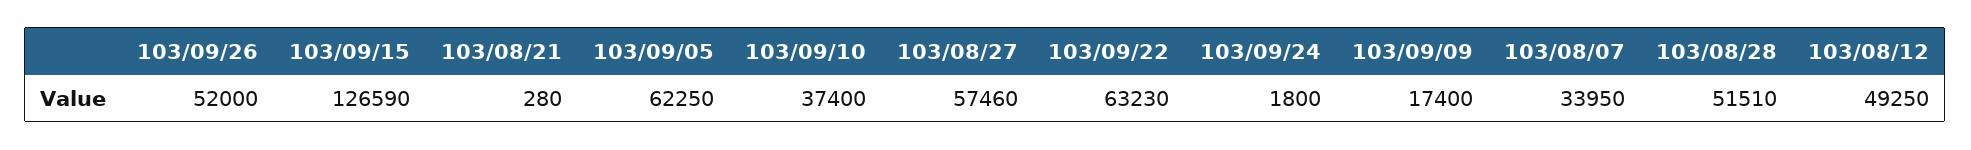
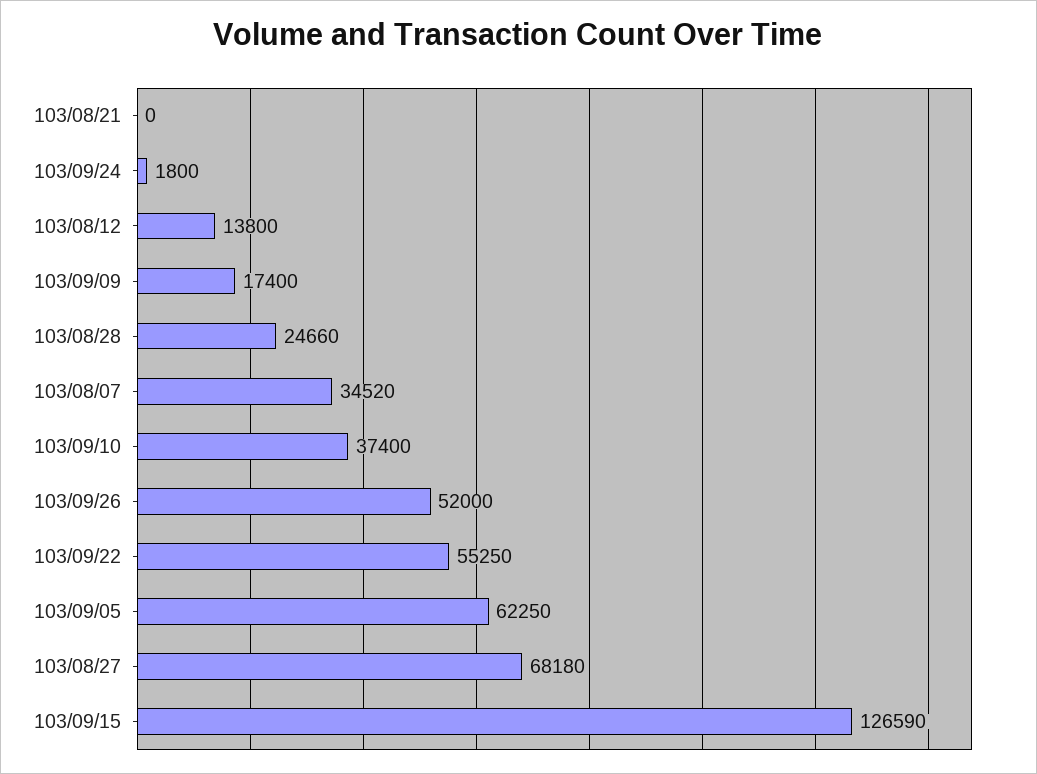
  {
    "103/09/26": 52000,
    "103/09/15": 126590,
-   "103/08/21": 280,
+   "103/08/21": 0,
    "103/09/05": 62250,
    "103/09/10": 37400,
-   "103/08/27": 57460,
+   "103/08/27": 68180,
-   "103/09/22": 63230,
+   "103/09/22": 55250,
    "103/09/24": 1800,
    "103/09/09": 17400,
-   "103/08/07": 33950,
+   "103/08/07": 34520,
-   "103/08/28": 51510,
+   "103/08/28": 24660,
-   "103/08/12": 49250
+   "103/08/12": 13800
  }

